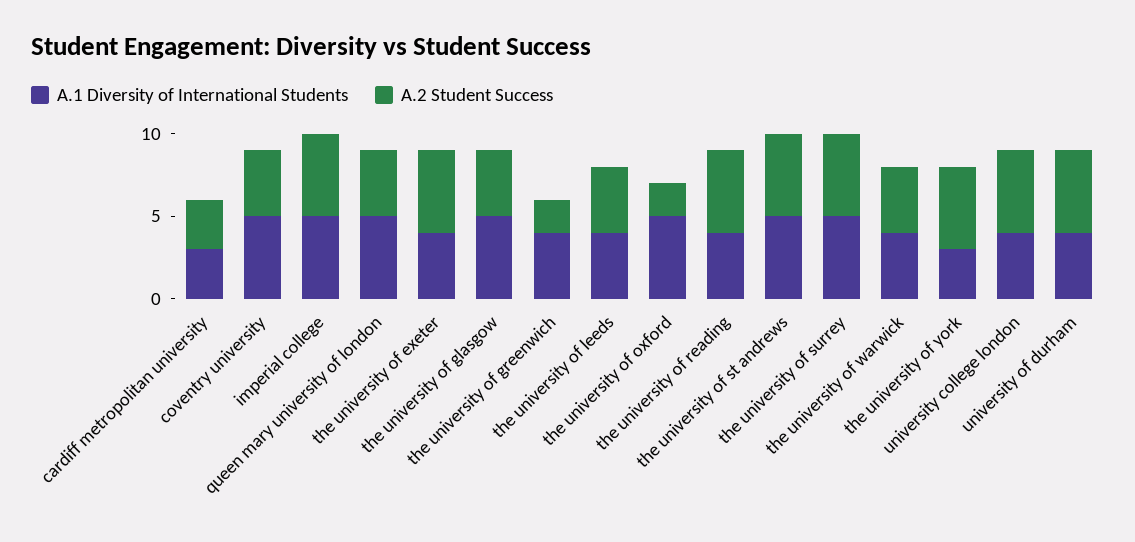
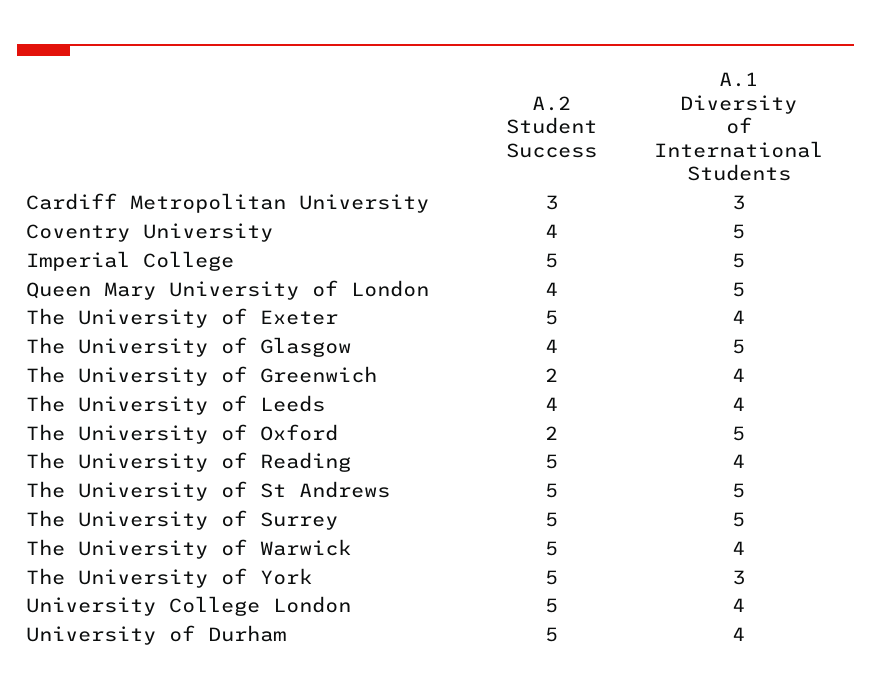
  {
    "A.1 Diversity of International Students": {
      "cardiff metropolitan university": 3,
      "coventry university": 5,
      "imperial college": 5,
      "queen mary university of london": 5,
      "the university of exeter": 4,
      "the university of glasgow": 5,
      "the university of greenwich": 4,
      "the university of leeds": 4,
      "the university of oxford": 5,
      "the university of reading": 4,
      "the university of st andrews": 5,
      "the university of surrey": 5,
      "the university of warwick": 4,
      "the university of york": 3,
      "university college london": 4,
      "university of durham": 4
    },
    "A.2 Student Success": {
      "cardiff metropolitan university": 3,
      "coventry university": 4,
      "imperial college": 5,
      "queen mary university of london": 4,
      "the university of exeter": 5,
      "the university of glasgow": 4,
      "the university of greenwich": 2,
      "the university of leeds": 4,
      "the university of oxford": 2,
      "the university of reading": 5,
      "the university of st andrews": 5,
      "the university of surrey": 5,
-     "the university of warwick": 4,
+     "the university of warwick": 5,
      "the university of york": 5,
      "university college london": 5,
      "university of durham": 5
    }
  }

